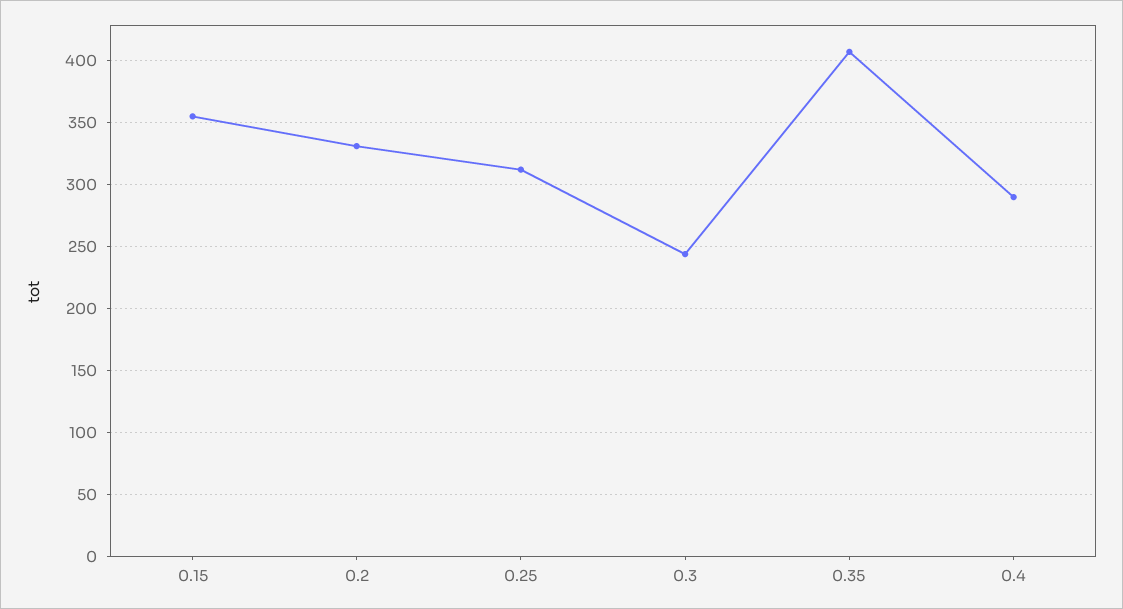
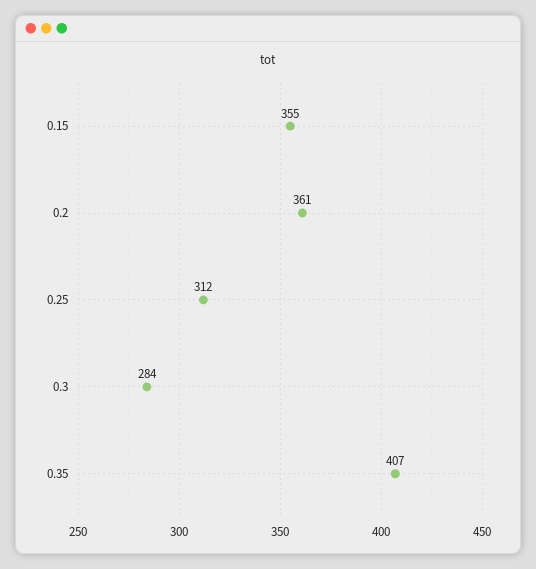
  {
    "0.15": 355,
-   "0.2": 330,
+   "0.2": 361,
    "0.25": 312,
-   "0.3": 245,
+   "0.3": 284,
-   "0.35": 407,
+   "0.35": 407
-   "0.4": 290
  }

